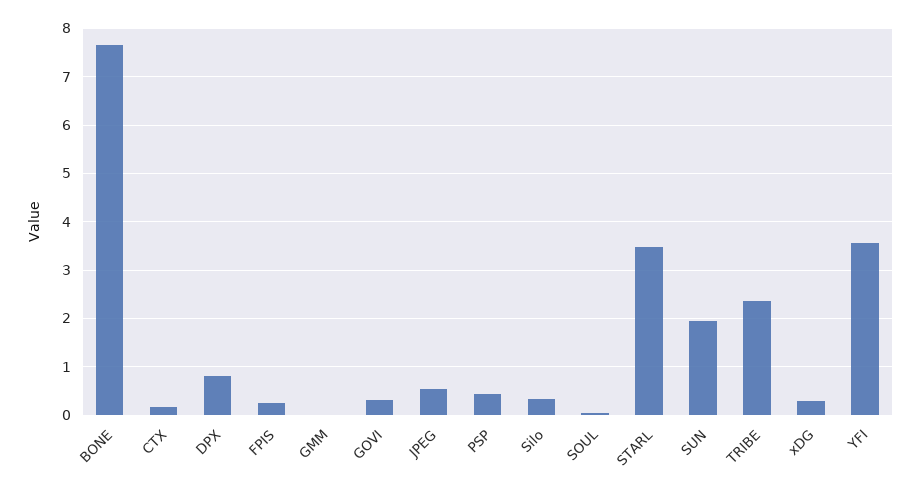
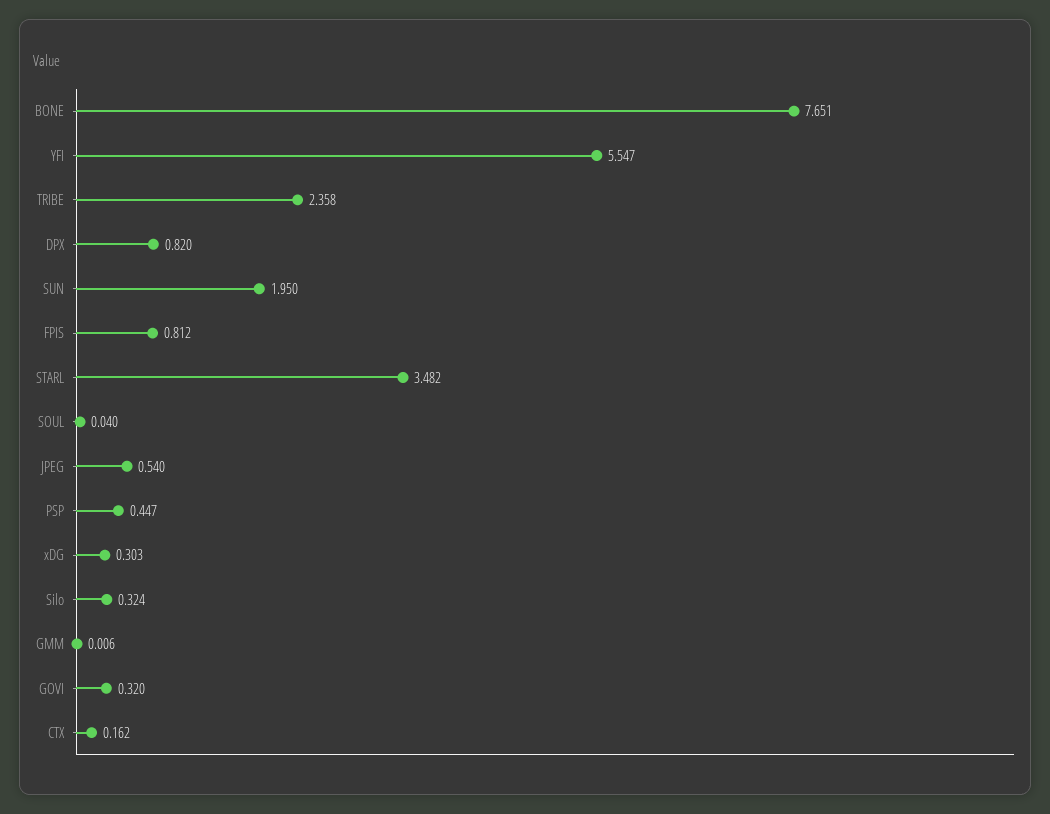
  {
    "BONE": 7.651,
    "CTX": 0.162,
    "DPX": 0.82,
-   "FPIS": 0.2,
+   "FPIS": 0.812,
    "GMM": 0.006,
    "GOVI": 0.32,
    "JPEG": 0.54,
    "PSP": 0.447,
    "Silo": 0.324,
    "SOUL": 0.04,
    "STARL": 3.482,
    "SUN": 1.95,
    "TRIBE": 2.358,
    "xDG": 0.303,
-   "YFI": 3.6
+   "YFI": 5.547
  }

